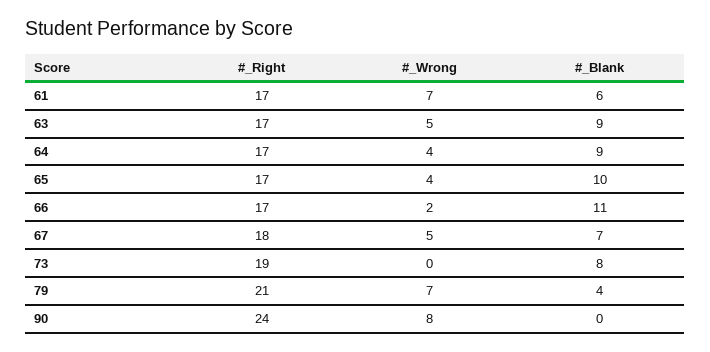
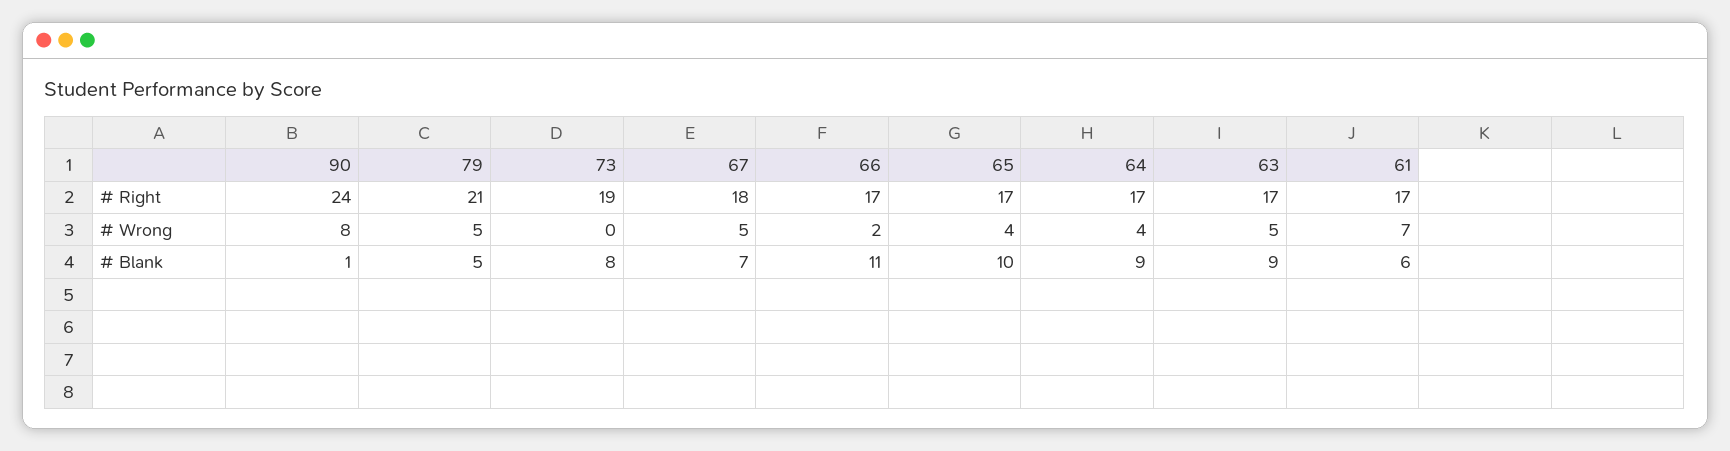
  {
    "#_Right": {
      "61": 17,
      "63": 17,
      "64": 17,
      "65": 17,
      "66": 17,
      "67": 18,
      "73": 19,
      "79": 21,
      "90": 24
    },
    "#_Wrong": {
      "61": 7,
      "63": 5,
      "64": 4,
      "65": 4,
      "66": 2,
      "67": 5,
      "73": 0,
-     "79": 7,
+     "79": 5,
      "90": 8
    },
    "#_Blank": {
      "61": 6,
      "63": 9,
      "64": 9,
      "65": 10,
      "66": 11,
      "67": 7,
      "73": 8,
-     "79": 4,
+     "79": 5,
-     "90": 0
+     "90": 1
    }
  }

